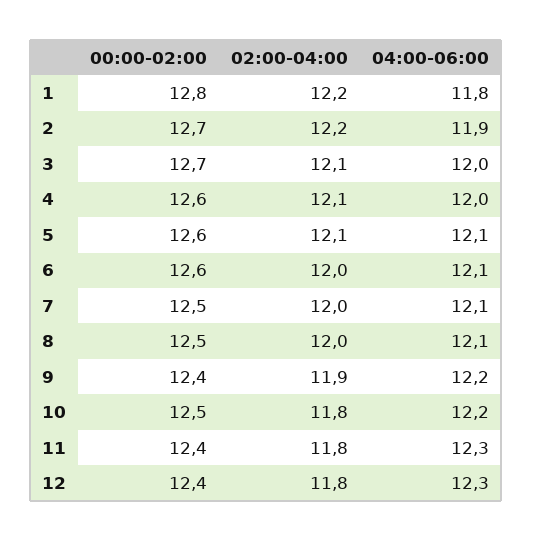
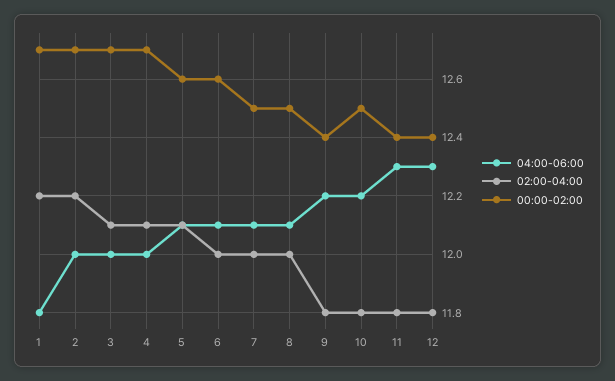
  {
    "00:00-02:00": {
-     "1": 12.8,
+     "1": 12.7,
      "2": 12.7,
      "3": 12.7,
-     "4": 12.6,
+     "4": 12.7,
      "5": 12.6,
      "6": 12.6,
      "7": 12.5,
      "8": 12.5,
      "9": 12.4,
      "10": 12.5,
      "11": 12.4,
      "12": 12.4
    },
    "02:00-04:00": {
      "1": 12.2,
      "2": 12.2,
      "3": 12.1,
      "4": 12.1,
      "5": 12.1,
      "6": 12,
      "7": 12,
      "8": 12,
-     "9": 11.9,
+     "9": 11.8,
      "10": 11.8,
      "11": 11.8,
      "12": 11.8
    },
    "04:00-06:00": {
      "1": 11.8,
-     "2": 11.9,
+     "2": 12,
      "3": 12,
      "4": 12,
      "5": 12.1,
      "6": 12.1,
      "7": 12.1,
      "8": 12.1,
      "9": 12.2,
      "10": 12.2,
      "11": 12.3,
      "12": 12.3
    }
  }

